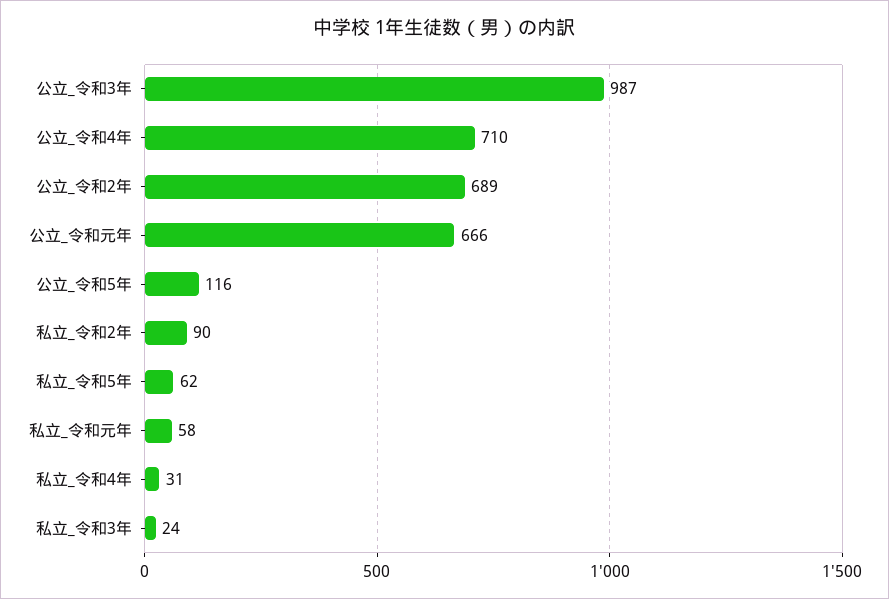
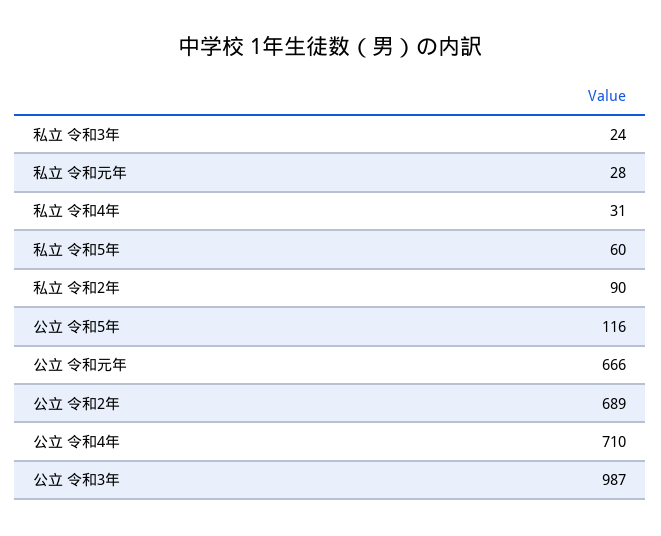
  {
    "公立_令和3年": 987,
    "公立_令和4年": 710,
    "公立_令和2年": 689,
    "公立_令和元年": 666,
    "公立_令和5年": 116,
    "私立_令和2年": 90,
-   "私立_令和5年": 62,
+   "私立_令和5年": 60,
-   "私立_令和元年": 58,
+   "私立_令和元年": 28,
    "私立_令和4年": 31,
    "私立_令和3年": 24
  }

